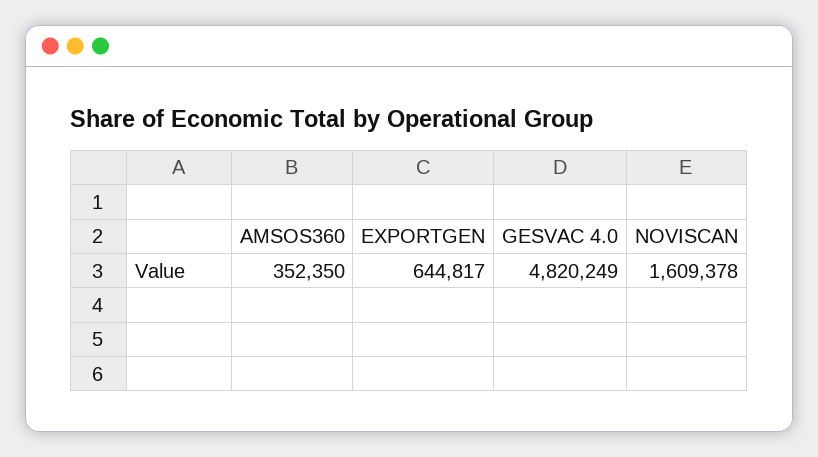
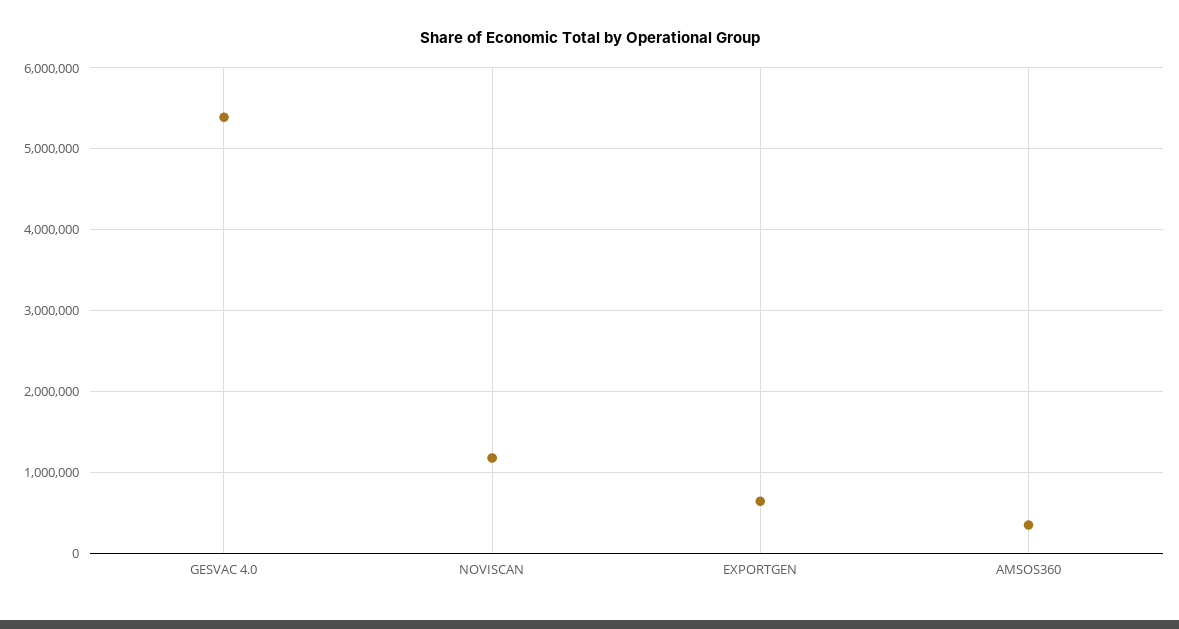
  {
    "AMSOS360": 352350,
    "EXPORTGEN": 644817,
-   "GESVAC 4.0": 4820249,
+   "GESVAC 4.0": 5400000,
-   "NOVISCAN": 1609378
+   "NOVISCAN": 1200000
  }

